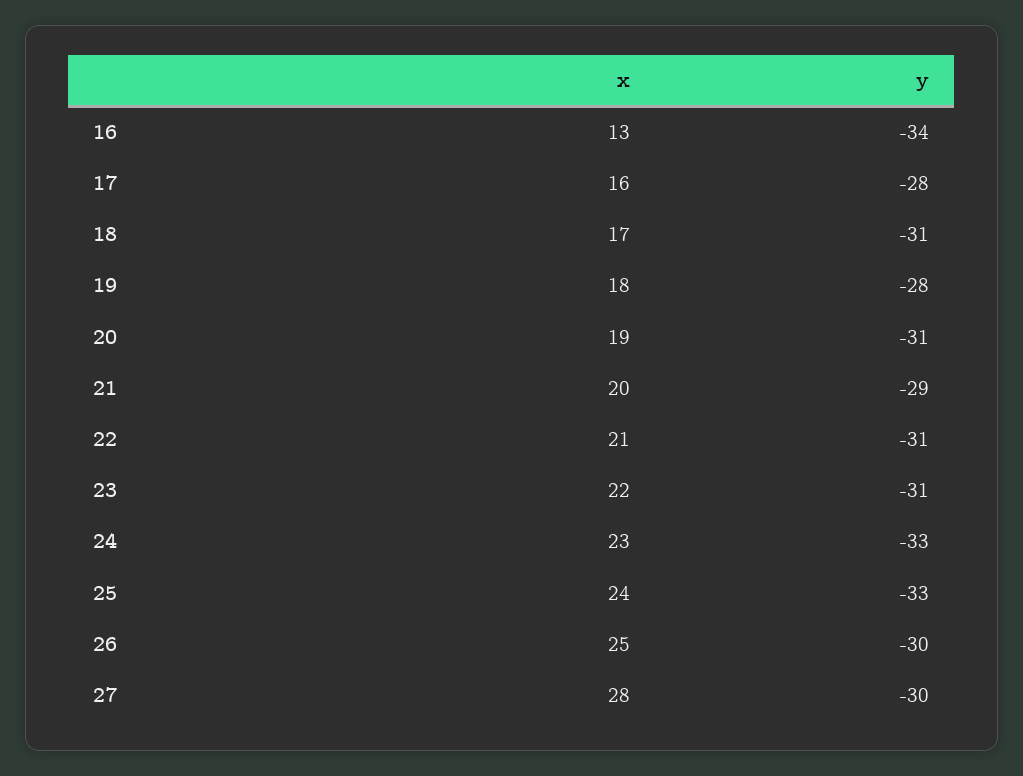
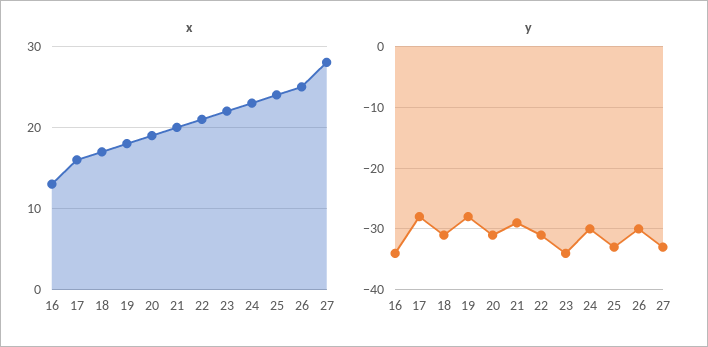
  {
    "x": {
      "16": 13,
      "17": 16,
      "18": 17,
      "19": 18,
      "20": 19,
      "21": 20,
      "22": 21,
      "23": 22,
      "24": 23,
      "25": 24,
      "26": 25,
      "27": 28
    },
    "y": {
      "16": -34,
      "17": -28,
      "18": -31,
      "19": -28,
      "20": -31,
      "21": -29,
      "22": -31,
-     "23": -31,
+     "23": -34,
-     "24": -33,
+     "24": -30,
      "25": -33,
      "26": -30,
-     "27": -30
+     "27": -33
    }
  }

